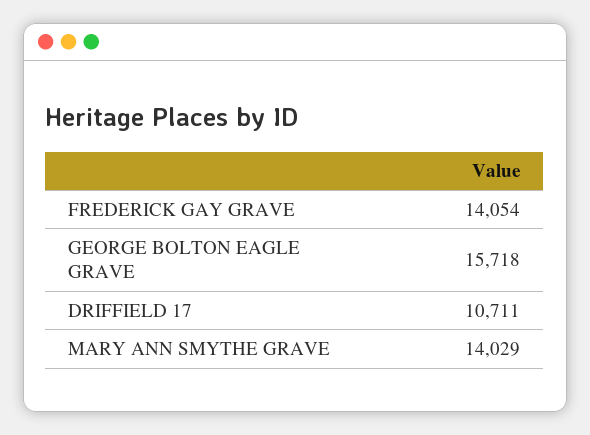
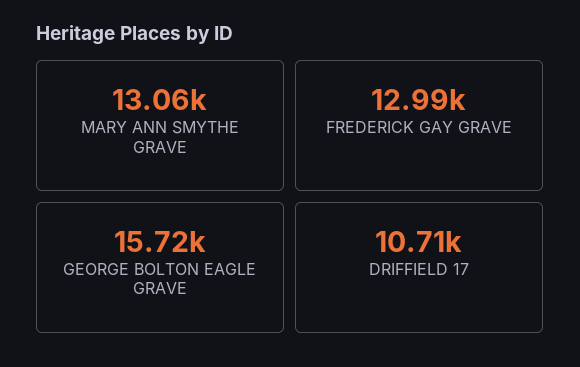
  {
-   "FREDERICK GAY GRAVE": 14054,
+   "FREDERICK GAY GRAVE": 12990,
    "GEORGE BOLTON EAGLE GRAVE": 15718,
    "DRIFFIELD 17": 10711,
-   "MARY ANN SMYTHE GRAVE": 14029
+   "MARY ANN SMYTHE GRAVE": 13060
  }

